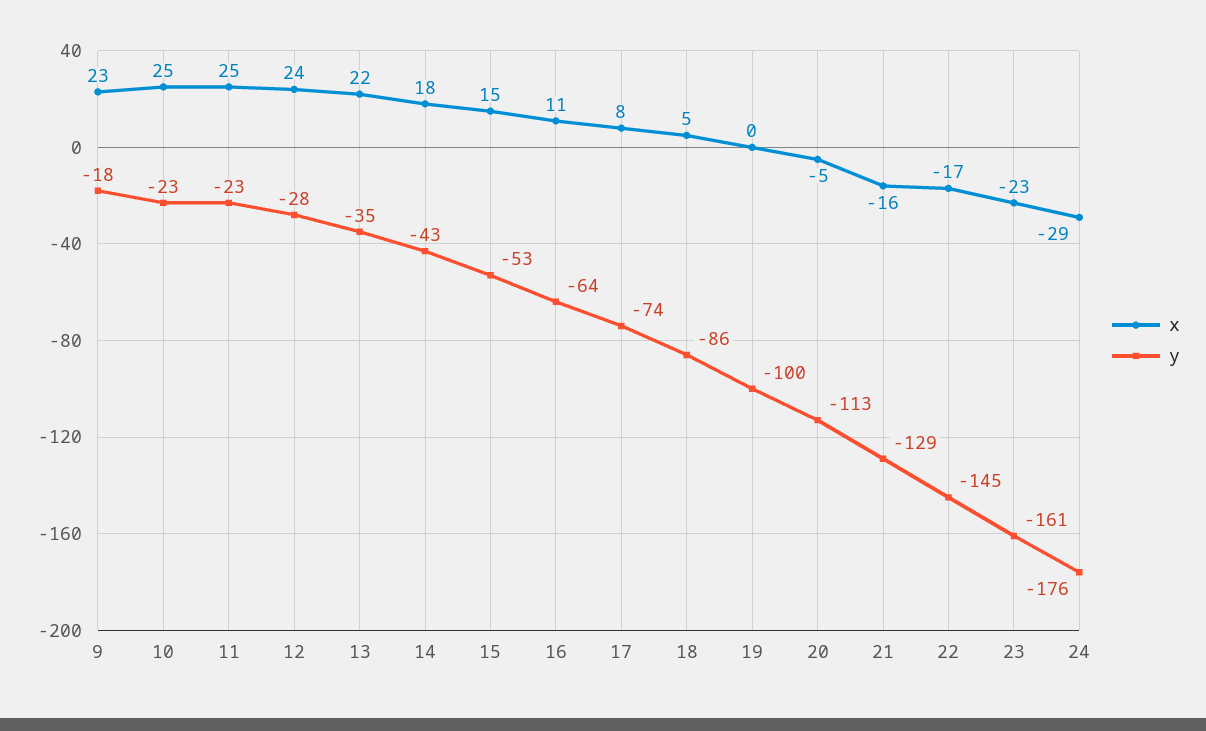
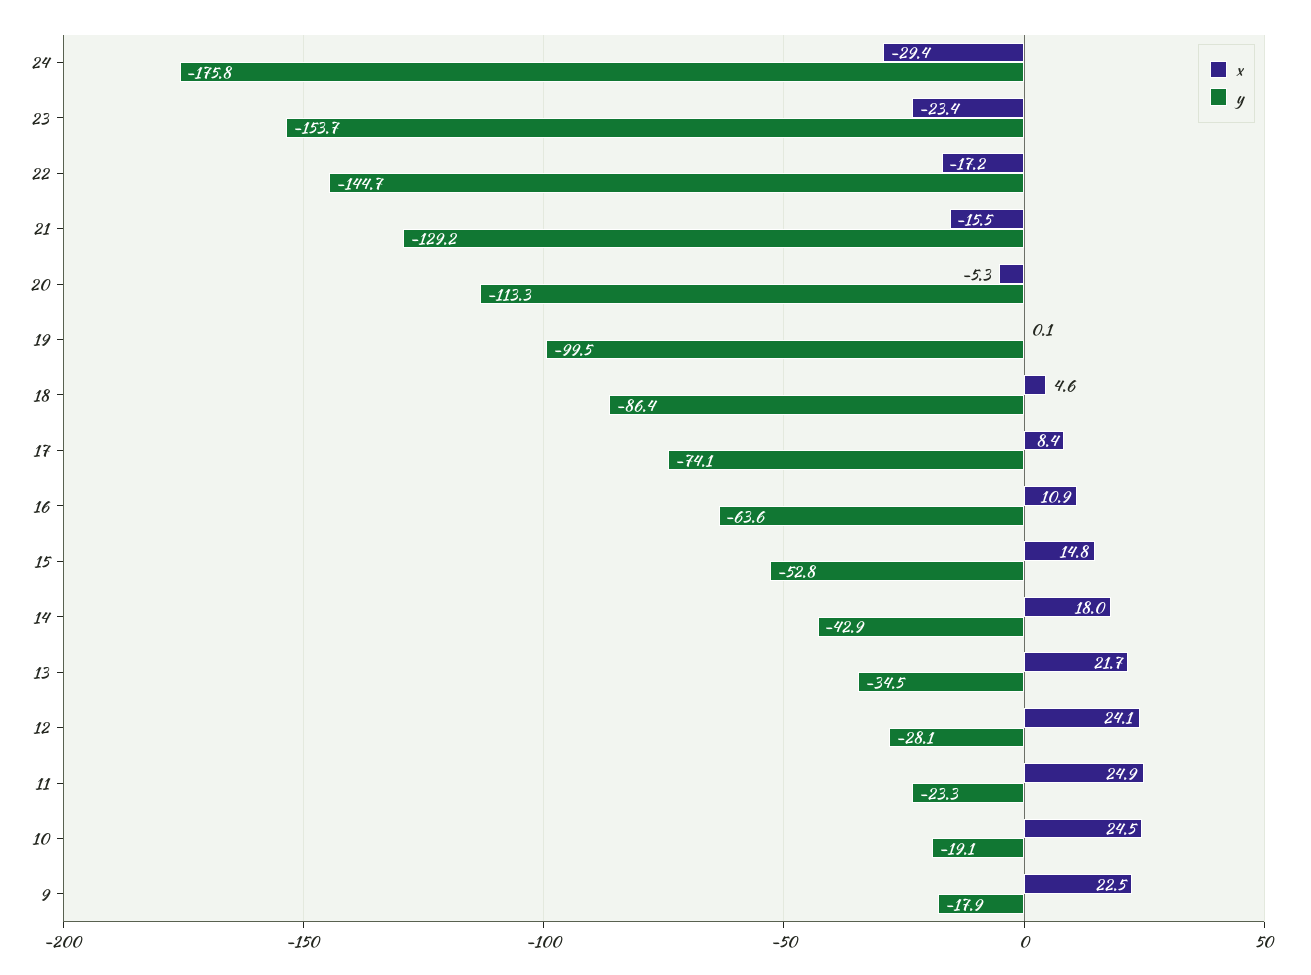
  {
    "x": {
      "9": 22.5,
      "10": 24.5,
      "11": 24.9,
      "12": 24.1,
      "13": 21.7,
      "14": 18,
      "15": 14.8,
      "16": 10.9,
      "17": 8.4,
      "18": 4.6,
      "19": 0.1,
      "20": -5.3,
      "21": -15.5,
      "22": -17.2,
      "23": -23.4,
      "24": -29.4
    },
    "y": {
      "9": -17.9,
-     "10": -23,
+     "10": -19.1,
      "11": -23.3,
      "12": -28.1,
      "13": -34.5,
      "14": -42.9,
      "15": -52.8,
      "16": -63.6,
      "17": -74.1,
      "18": -86.4,
      "19": -99.5,
      "20": -113.3,
      "21": -129.2,
      "22": -144.7,
-     "23": -161,
+     "23": -153.7,
      "24": -175.8
    }
  }

